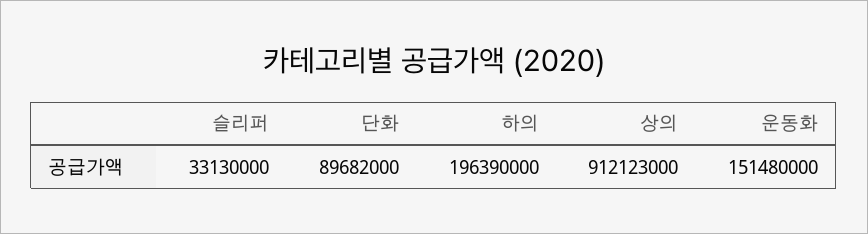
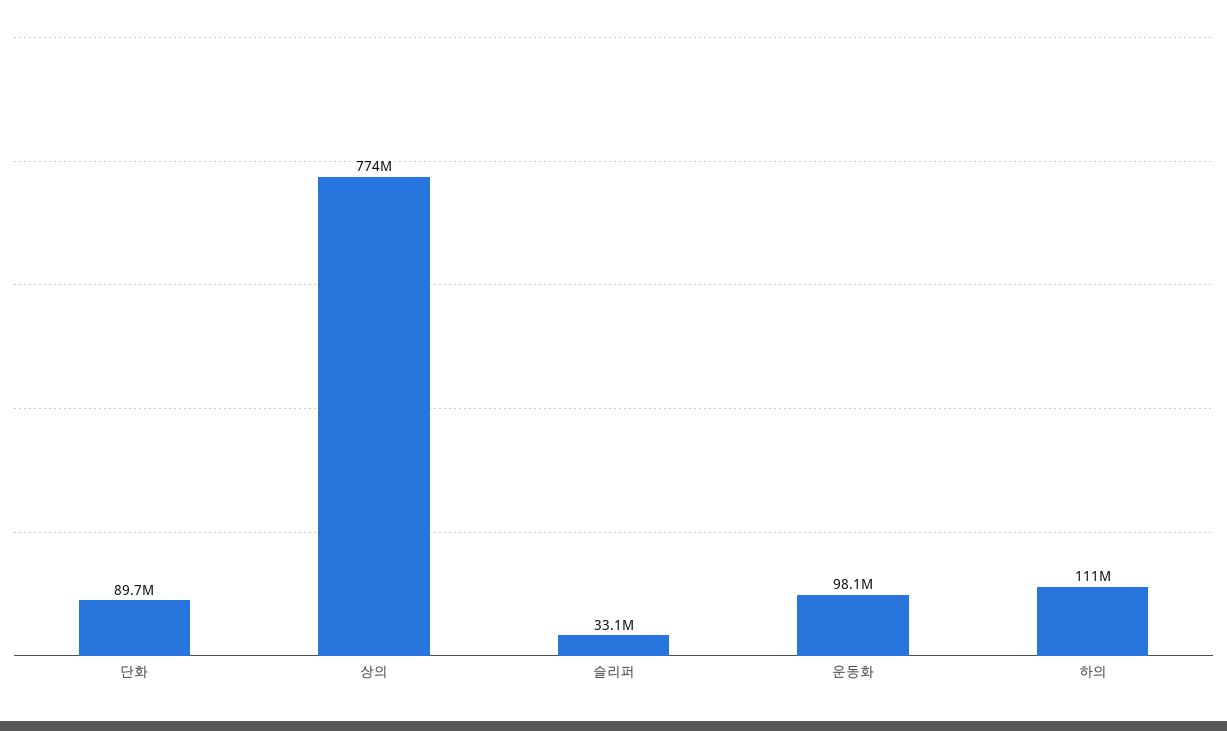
  {
    "슬리퍼": 33130000,
    "단화": 89682000,
-   "하의": 196390000,
+   "하의": 111000000,
-   "상의": 912123000,
+   "상의": 774000000,
-   "운동화": 151480000
+   "운동화": 98100000
  }

